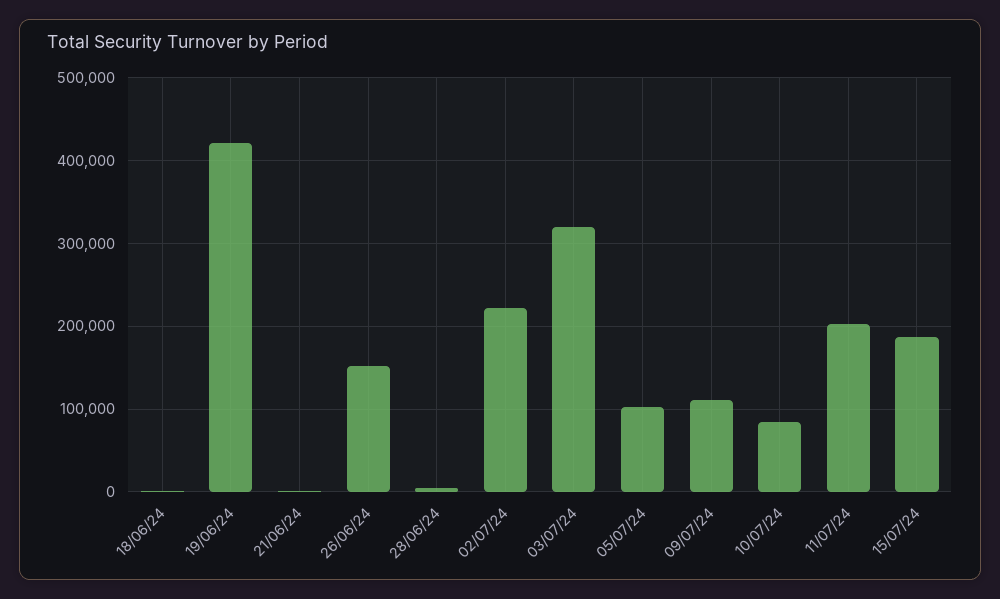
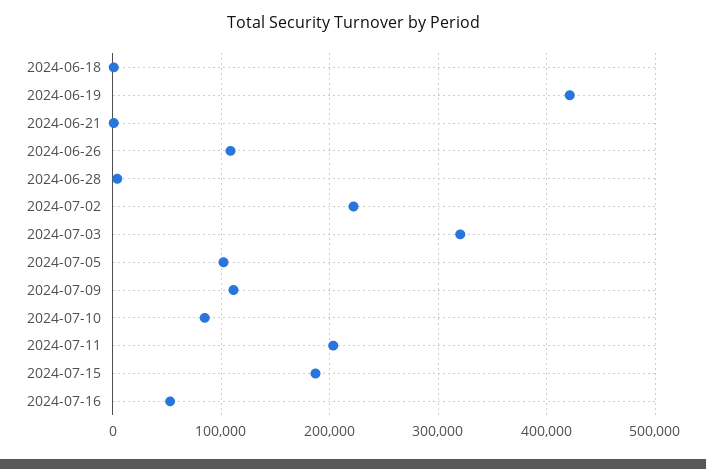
  {
    "18/06/24": 0,
    "19/06/24": 420000,
    "21/06/24": 0,
-   "26/06/24": 150000,
+   "26/06/24": 110000,
    "28/06/24": 0,
    "02/07/24": 220000,
    "03/07/24": 320000,
    "05/07/24": 100000,
    "09/07/24": 110000,
    "10/07/24": 80000,
    "11/07/24": 200000,
-   "15/07/24": 190000
+   "15/07/24": 190000,
+   "2024-07-16": 50000
  }

